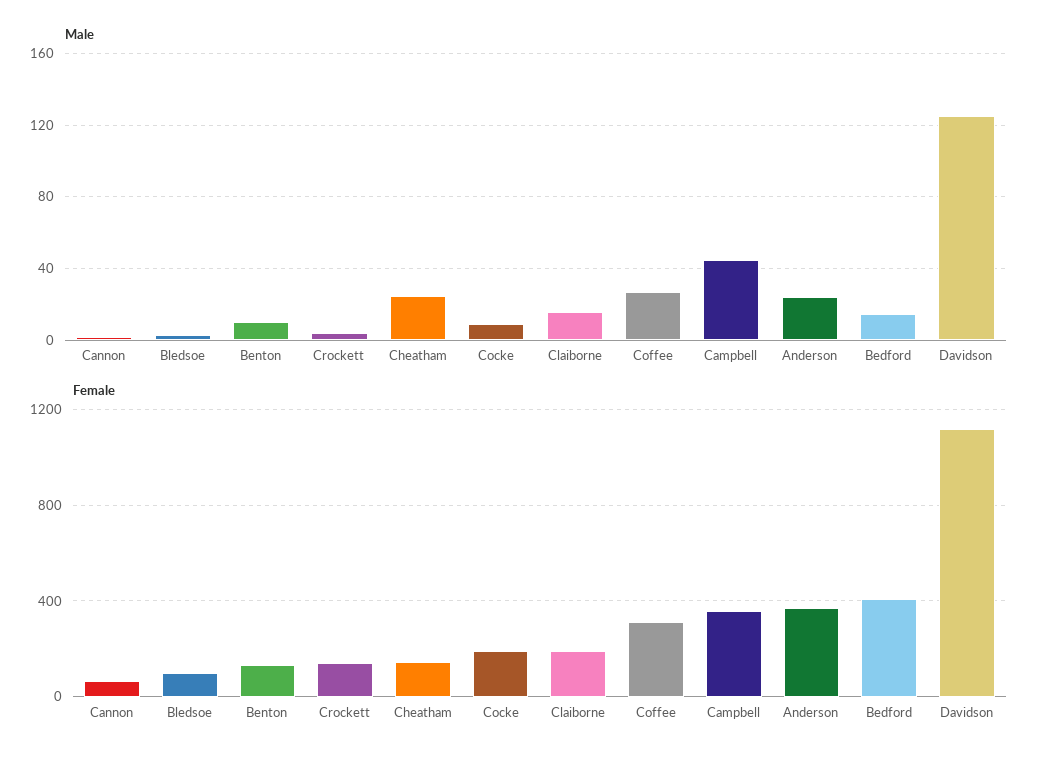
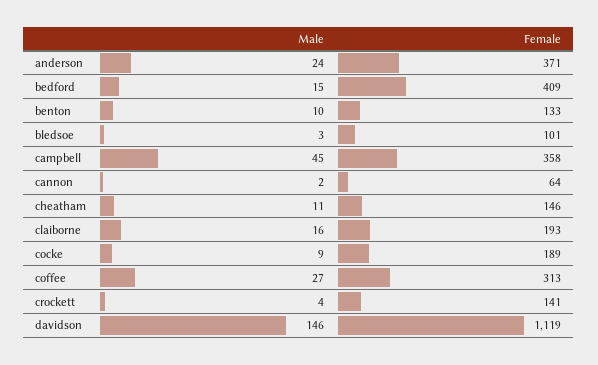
  {
    "Male": {
      "Cannon": 2,
      "Bledsoe": 3,
      "Benton": 10,
      "Crockett": 4,
-     "Cheatham": 25,
+     "Cheatham": 11,
      "Cocke": 9,
      "Claiborne": 16,
      "Coffee": 27,
      "Campbell": 45,
      "Anderson": 24,
      "Bedford": 15,
-     "Davidson": 125
+     "Davidson": 146
    },
    "Female": {
      "Cannon": 64,
      "Bledsoe": 101,
      "Benton": 133,
      "Crockett": 141,
      "Cheatham": 146,
      "Cocke": 189,
      "Claiborne": 193,
      "Coffee": 313,
      "Campbell": 358,
      "Anderson": 371,
      "Bedford": 409,
      "Davidson": 1119
    }
  }

